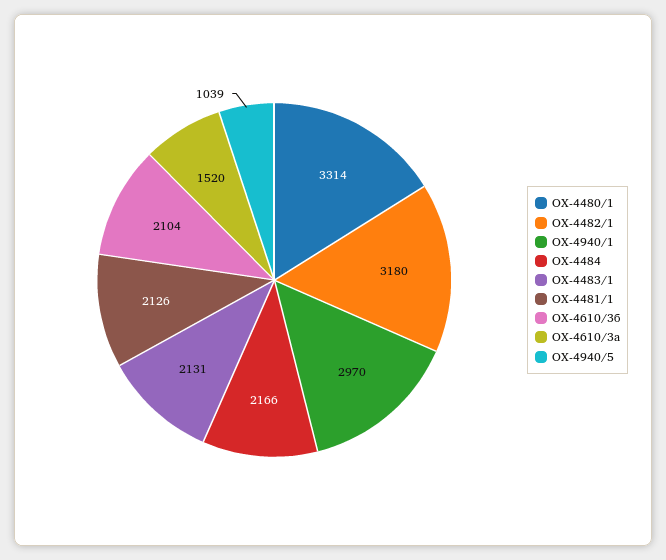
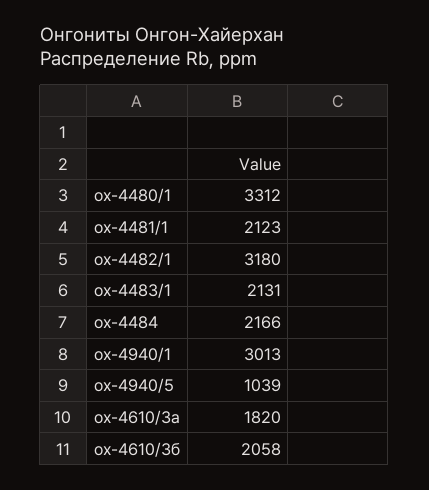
  {
-   "ОХ-4480/1": 3314,
+   "ОХ-4480/1": 3312,
    "ОХ-4482/1": 3180,
-   "ОХ-4940/1": 2970,
+   "ОХ-4940/1": 3013,
    "ОХ-4484": 2166,
    "ОХ-4483/1": 2131,
-   "ОХ-4481/1": 2126,
+   "ОХ-4481/1": 2123,
-   "ОХ-4610/3б": 2104,
+   "ОХ-4610/3б": 2058,
-   "ОХ-4610/3а": 1520,
+   "ОХ-4610/3а": 1820,
    "ОХ-4940/5": 1039
  }

